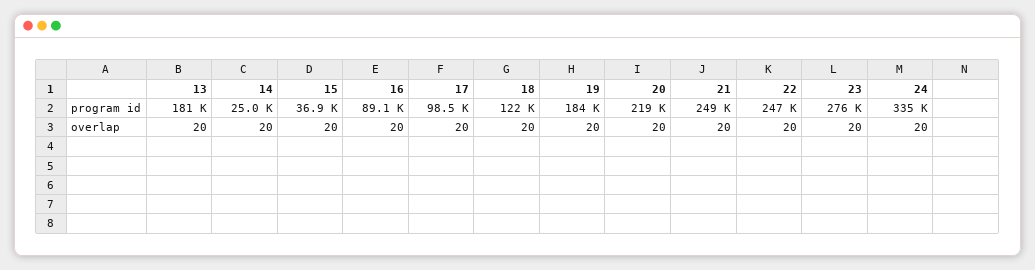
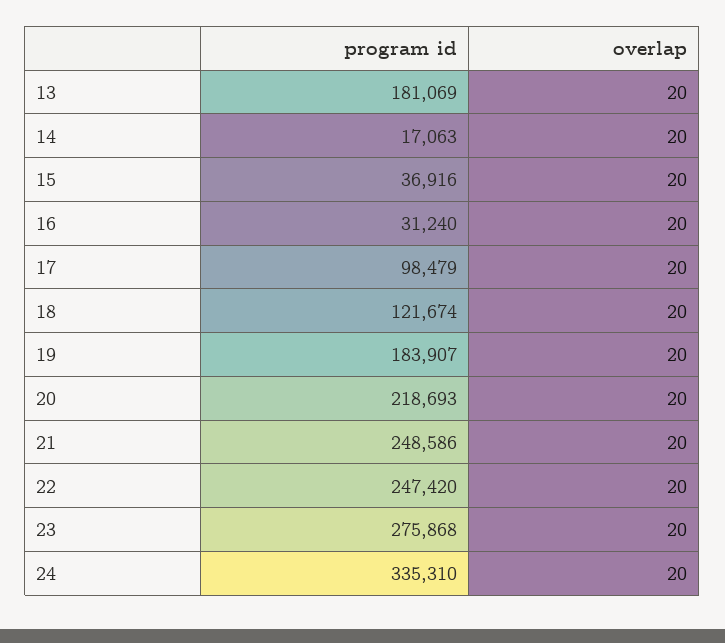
  {
    "13": {
      "program id": 181069,
      "overlap": 20
    },
    "14": {
-     "program id": 25000,
+     "program id": 17063,
      "overlap": 20
    },
    "15": {
      "program id": 36916,
      "overlap": 20
    },
    "16": {
-     "program id": 89100,
+     "program id": 31240,
      "overlap": 20
    },
    "17": {
      "program id": 98479,
      "overlap": 20
    },
    "18": {
      "program id": 121674,
      "overlap": 20
    },
    "19": {
      "program id": 183907,
      "overlap": 20
    },
    "20": {
      "program id": 218693,
      "overlap": 20
    },
    "21": {
      "program id": 248586,
      "overlap": 20
    },
    "22": {
      "program id": 247420,
      "overlap": 20
    },
    "23": {
      "program id": 275868,
      "overlap": 20
    },
    "24": {
      "program id": 335310,
      "overlap": 20
    }
  }

